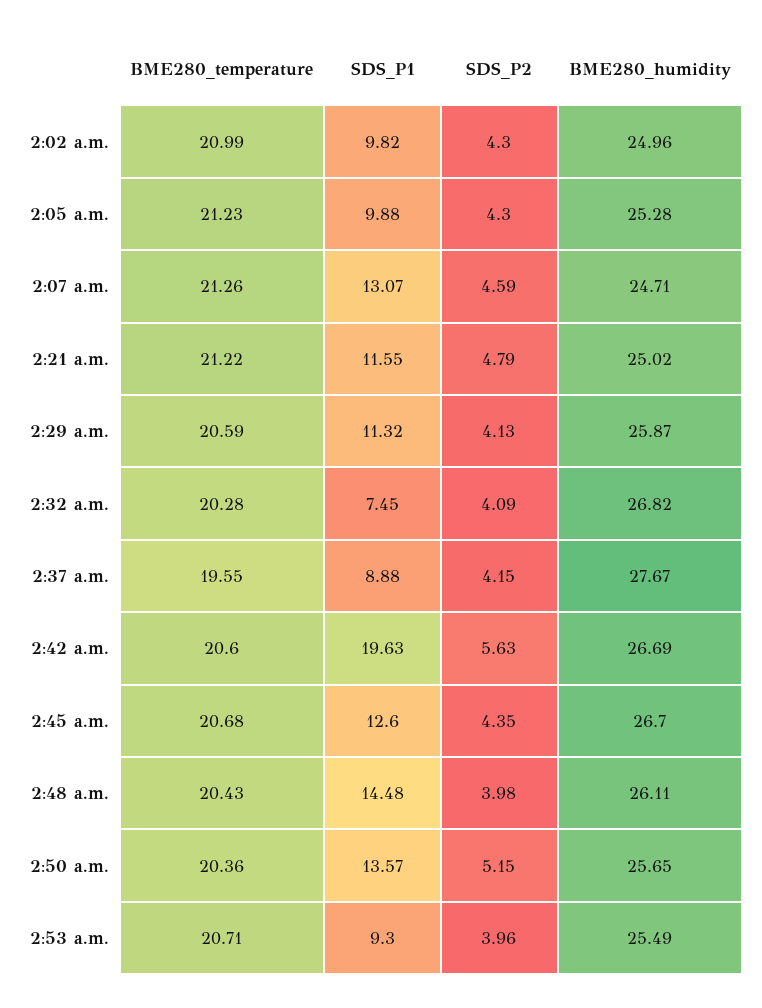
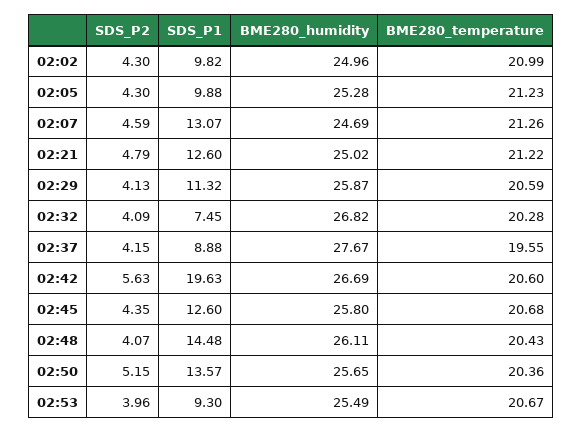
  {
    "BME280_temperature": {
      "2:02 a.m.": 20.99,
      "2:05 a.m.": 21.23,
      "2:07 a.m.": 21.26,
      "2:21 a.m.": 21.22,
      "2:29 a.m.": 20.59,
      "2:32 a.m.": 20.28,
      "2:37 a.m.": 19.55,
      "2:42 a.m.": 20.6,
      "2:45 a.m.": 20.68,
      "2:48 a.m.": 20.43,
      "2:50 a.m.": 20.36,
-     "2:53 a.m.": 20.71
+     "2:53 a.m.": 20.67
    },
    "SDS_P1": {
      "2:02 a.m.": 9.82,
      "2:05 a.m.": 9.88,
      "2:07 a.m.": 13.07,
-     "2:21 a.m.": 11.55,
+     "2:21 a.m.": 12.6,
      "2:29 a.m.": 11.32,
      "2:32 a.m.": 7.45,
      "2:37 a.m.": 8.88,
      "2:42 a.m.": 19.63,
      "2:45 a.m.": 12.6,
      "2:48 a.m.": 14.48,
      "2:50 a.m.": 13.57,
      "2:53 a.m.": 9.3
    },
    "SDS_P2": {
      "2:02 a.m.": 4.3,
      "2:05 a.m.": 4.3,
      "2:07 a.m.": 4.59,
      "2:21 a.m.": 4.79,
      "2:29 a.m.": 4.13,
      "2:32 a.m.": 4.09,
      "2:37 a.m.": 4.15,
      "2:42 a.m.": 5.63,
      "2:45 a.m.": 4.35,
-     "2:48 a.m.": 3.98,
+     "2:48 a.m.": 4.07,
      "2:50 a.m.": 5.15,
      "2:53 a.m.": 3.96
    },
    "BME280_humidity": {
      "2:02 a.m.": 24.96,
      "2:05 a.m.": 25.28,
-     "2:07 a.m.": 24.71,
+     "2:07 a.m.": 24.69,
      "2:21 a.m.": 25.02,
      "2:29 a.m.": 25.87,
      "2:32 a.m.": 26.82,
      "2:37 a.m.": 27.67,
      "2:42 a.m.": 26.69,
-     "2:45 a.m.": 26.7,
+     "2:45 a.m.": 25.8,
      "2:48 a.m.": 26.11,
      "2:50 a.m.": 25.65,
      "2:53 a.m.": 25.49
    }
  }

